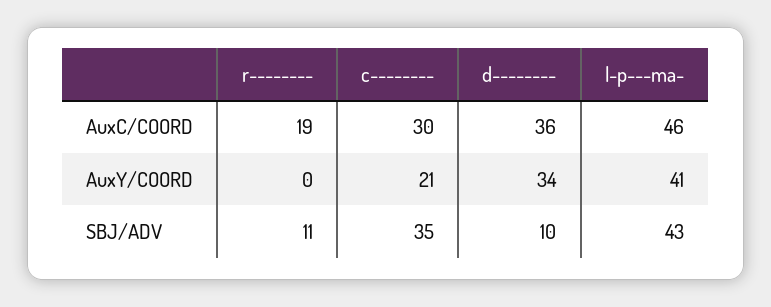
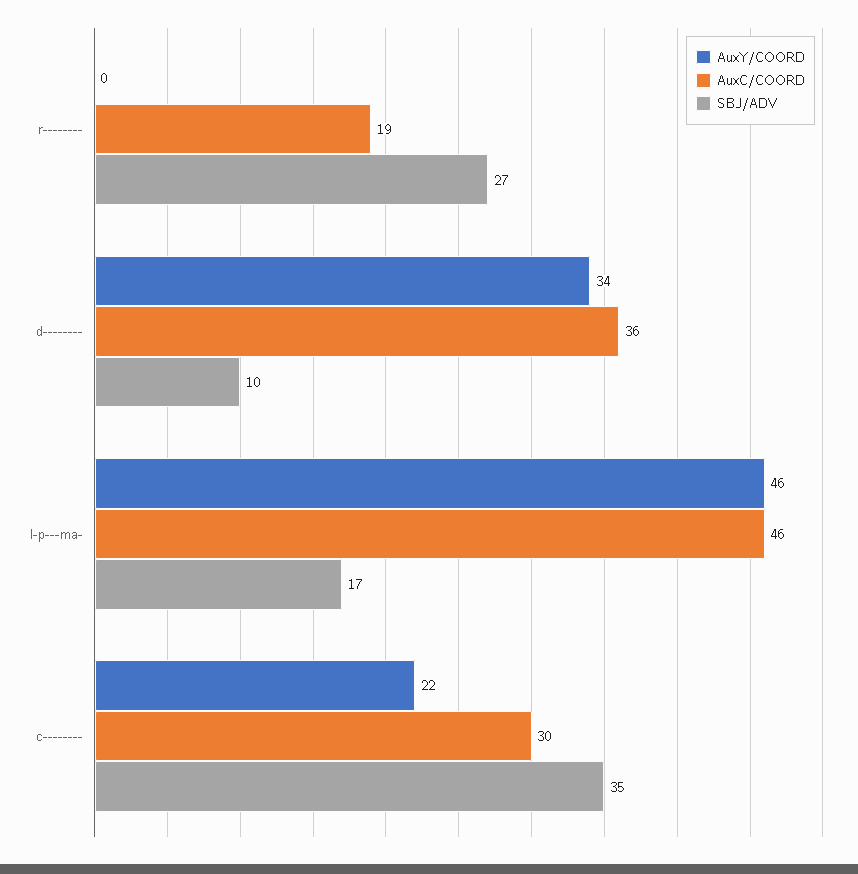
  {
    "AuxC/COORD": {
      "r--------": 19,
      "c--------": 30,
      "d--------": 36,
      "l-p---ma-": 46
    },
    "AuxY/COORD": {
      "r--------": 0,
-     "c--------": 21,
+     "c--------": 22,
      "d--------": 34,
-     "l-p---ma-": 41
+     "l-p---ma-": 46
    },
    "SBJ/ADV": {
-     "r--------": 11,
+     "r--------": 27,
      "c--------": 35,
      "d--------": 10,
-     "l-p---ma-": 43
+     "l-p---ma-": 17
    }
  }

